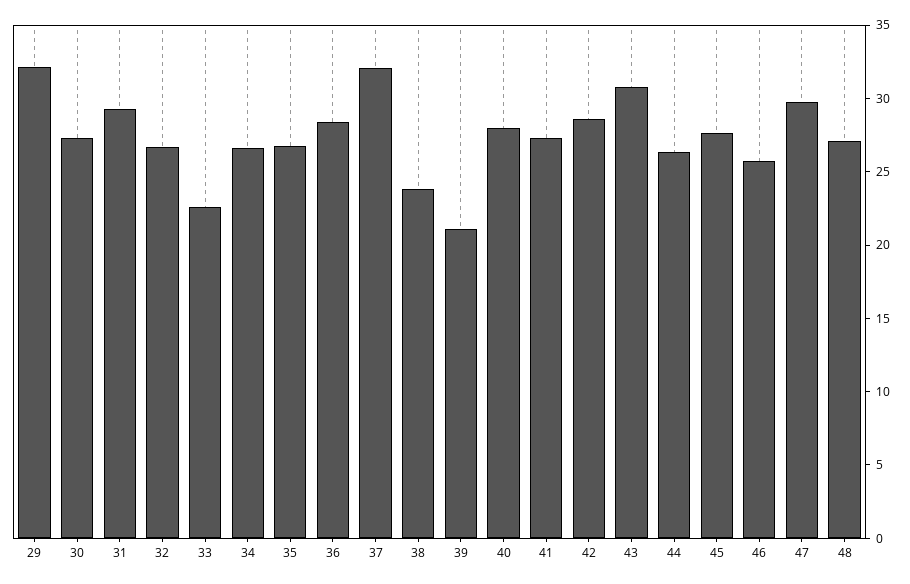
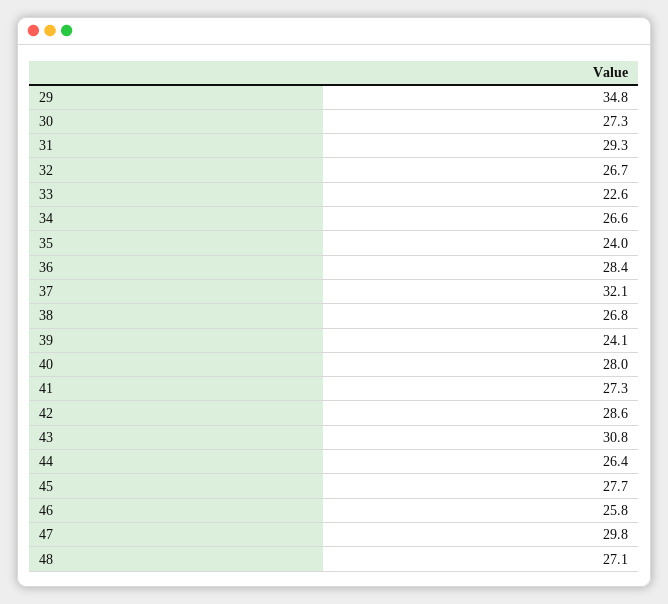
  {
-   "29": 32,
+   "29": 34.8,
    "30": 27.3,
    "31": 29.3,
    "32": 26.7,
    "33": 22.6,
    "34": 26.6,
-   "35": 27,
+   "35": 24,
    "36": 28.4,
    "37": 32.1,
-   "38": 24,
+   "38": 26.8,
-   "39": 21,
+   "39": 24.1,
    "40": 28,
    "41": 27.3,
    "42": 28.6,
    "43": 30.8,
    "44": 26.4,
    "45": 27.7,
    "46": 25.8,
    "47": 29.8,
    "48": 27.1
  }

